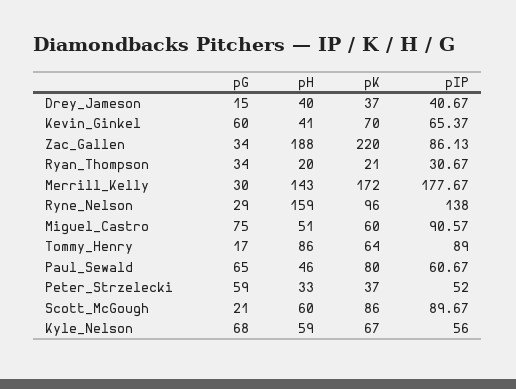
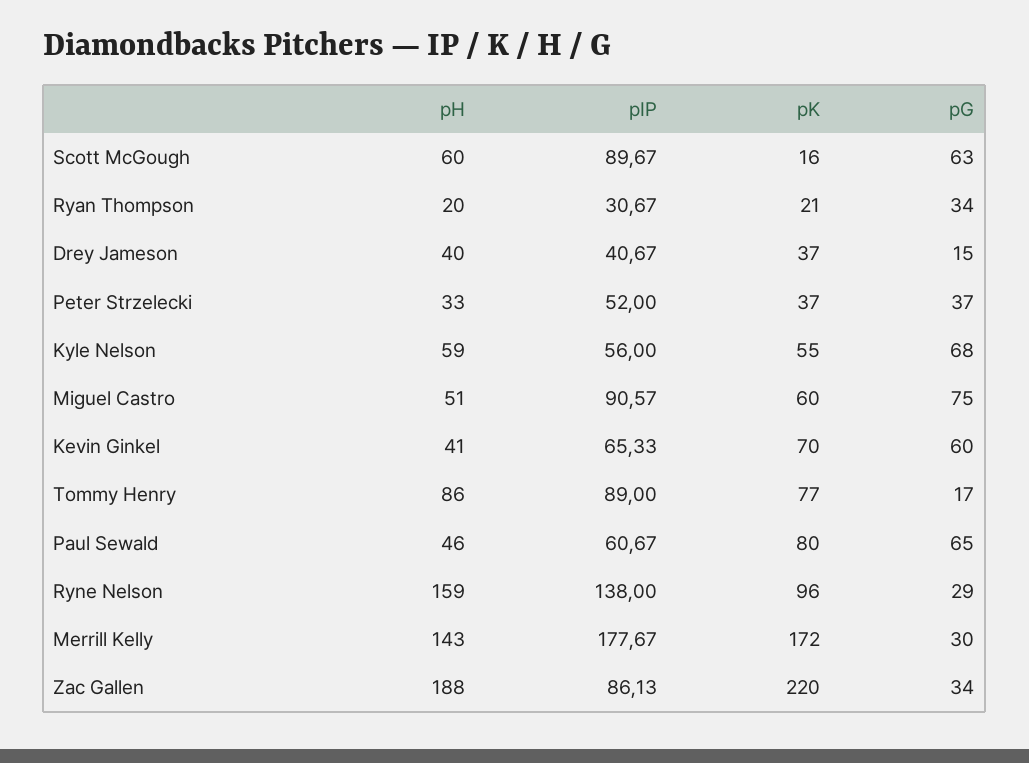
  {
    "pG": {
      "Drey_Jameson": 15,
      "Kevin_Ginkel": 60,
      "Zac_Gallen": 34,
      "Ryan_Thompson": 34,
      "Merrill_Kelly": 30,
      "Ryne_Nelson": 29,
      "Miguel_Castro": 75,
      "Tommy_Henry": 17,
      "Paul_Sewald": 65,
-     "Peter_Strzelecki": 59,
+     "Peter_Strzelecki": 37,
-     "Scott_McGough": 21,
+     "Scott_McGough": 63,
      "Kyle_Nelson": 68
    },
    "pH": {
      "Drey_Jameson": 40,
      "Kevin_Ginkel": 41,
      "Zac_Gallen": 188,
      "Ryan_Thompson": 20,
      "Merrill_Kelly": 143,
      "Ryne_Nelson": 159,
      "Miguel_Castro": 51,
      "Tommy_Henry": 86,
      "Paul_Sewald": 46,
      "Peter_Strzelecki": 33,
      "Scott_McGough": 60,
      "Kyle_Nelson": 59
    },
    "pK": {
      "Drey_Jameson": 37,
      "Kevin_Ginkel": 70,
      "Zac_Gallen": 220,
      "Ryan_Thompson": 21,
      "Merrill_Kelly": 172,
      "Ryne_Nelson": 96,
      "Miguel_Castro": 60,
-     "Tommy_Henry": 64,
+     "Tommy_Henry": 77,
      "Paul_Sewald": 80,
      "Peter_Strzelecki": 37,
-     "Scott_McGough": 86,
+     "Scott_McGough": 16,
-     "Kyle_Nelson": 67
+     "Kyle_Nelson": 55
    },
    "pIP": {
      "Drey_Jameson": 40.67,
-     "Kevin_Ginkel": 65.37,
+     "Kevin_Ginkel": 65.33,
      "Zac_Gallen": 86.13,
      "Ryan_Thompson": 30.67,
      "Merrill_Kelly": 177.67,
      "Ryne_Nelson": 138,
      "Miguel_Castro": 90.57,
      "Tommy_Henry": 89,
      "Paul_Sewald": 60.67,
      "Peter_Strzelecki": 52,
      "Scott_McGough": 89.67,
      "Kyle_Nelson": 56
    }
  }

